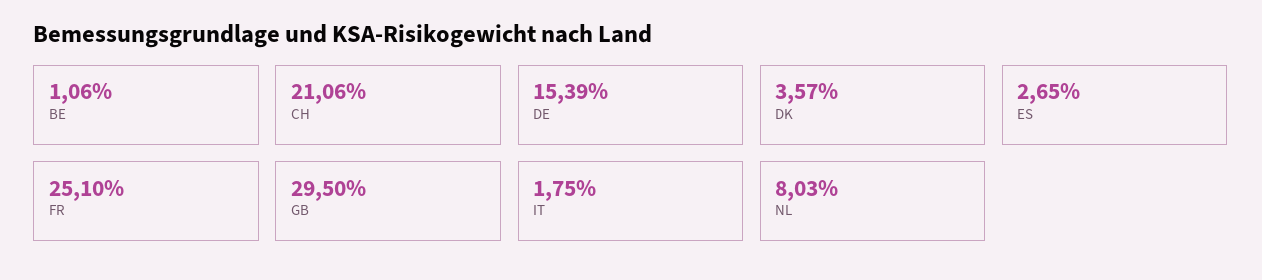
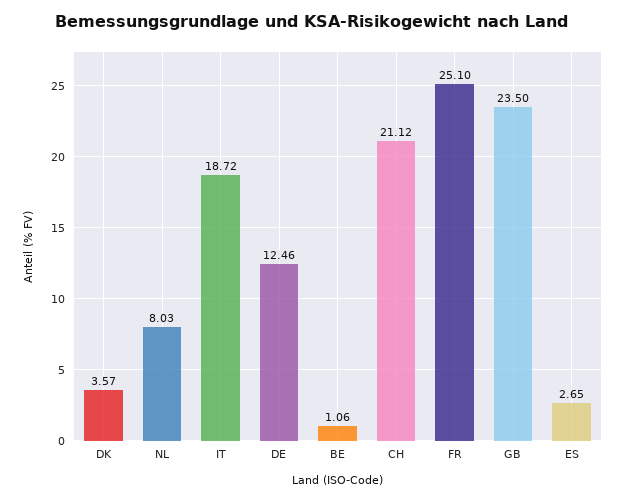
  {
    "BE": 1.06,
-   "CH": 21.06,
+   "CH": 21.12,
-   "DE": 15.39,
+   "DE": 12.46,
    "DK": 3.57,
    "ES": 2.65,
    "FR": 25.1,
-   "GB": 29.5,
+   "GB": 23.5,
-   "IT": 1.75,
+   "IT": 18.72,
    "NL": 8.03
  }

